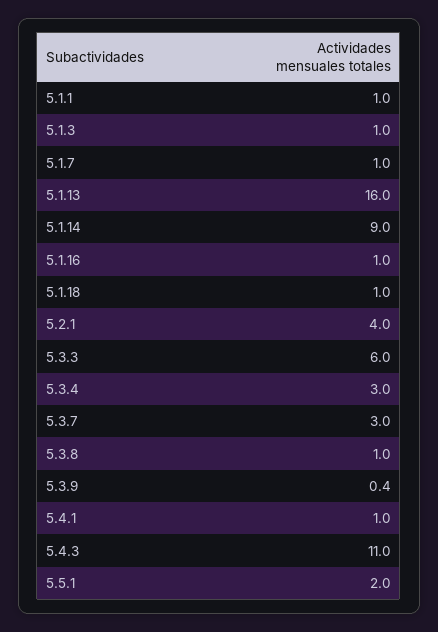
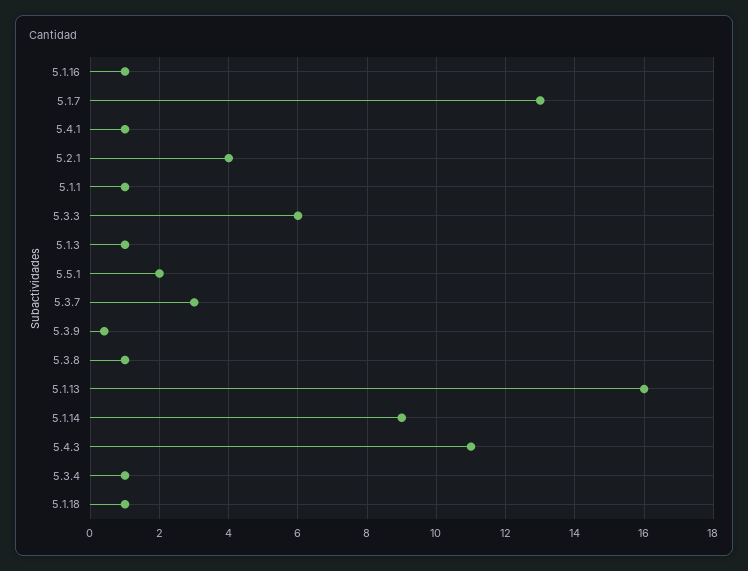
  {
    "5.1.1": 1,
    "5.1.3": 1,
-   "5.1.7": 1,
+   "5.1.7": 13,
    "5.1.13": 16,
    "5.1.14": 9,
    "5.1.16": 1,
    "5.1.18": 1,
    "5.2.1": 4,
    "5.3.3": 6,
-   "5.3.4": 3,
+   "5.3.4": 1,
    "5.3.7": 3,
    "5.3.8": 1,
    "5.3.9": 0.4,
    "5.4.1": 1,
    "5.4.3": 11,
    "5.5.1": 2
  }

